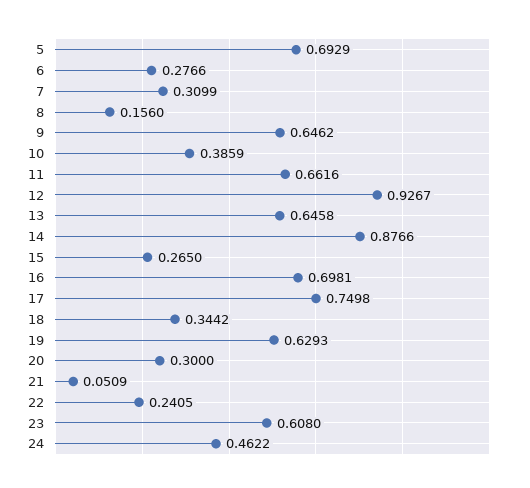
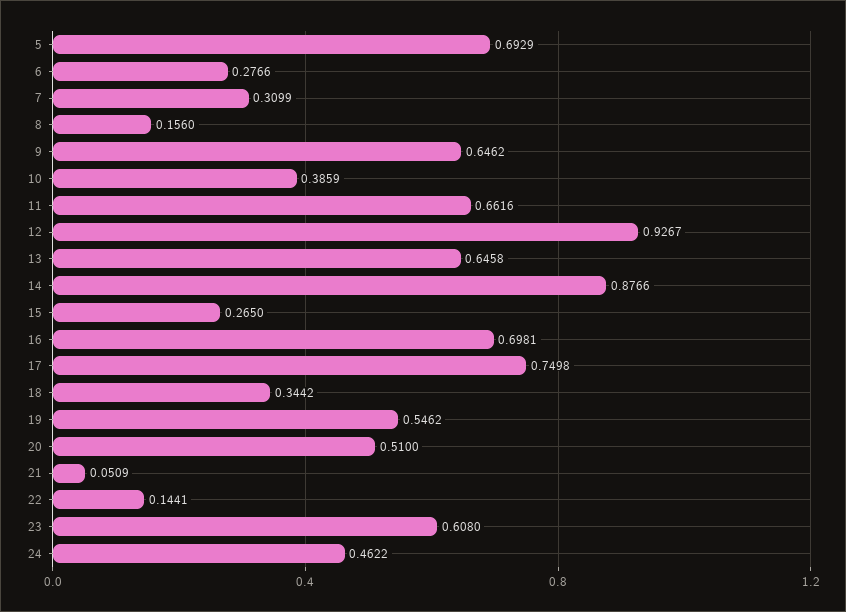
  {
    "5": 0.6929,
    "6": 0.2766,
    "7": 0.3099,
    "8": 0.156,
    "9": 0.6462,
    "10": 0.3859,
    "11": 0.6616,
    "12": 0.9267,
    "13": 0.6458,
    "14": 0.8766,
    "15": 0.265,
    "16": 0.6981,
    "17": 0.7498,
    "18": 0.3442,
-   "19": 0.6293,
+   "19": 0.5462,
-   "20": 0.3,
+   "20": 0.51,
    "21": 0.0509,
-   "22": 0.2405,
+   "22": 0.1441,
    "23": 0.608,
    "24": 0.4622
  }

